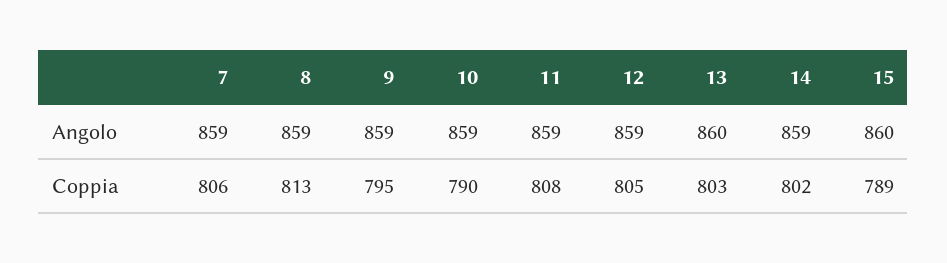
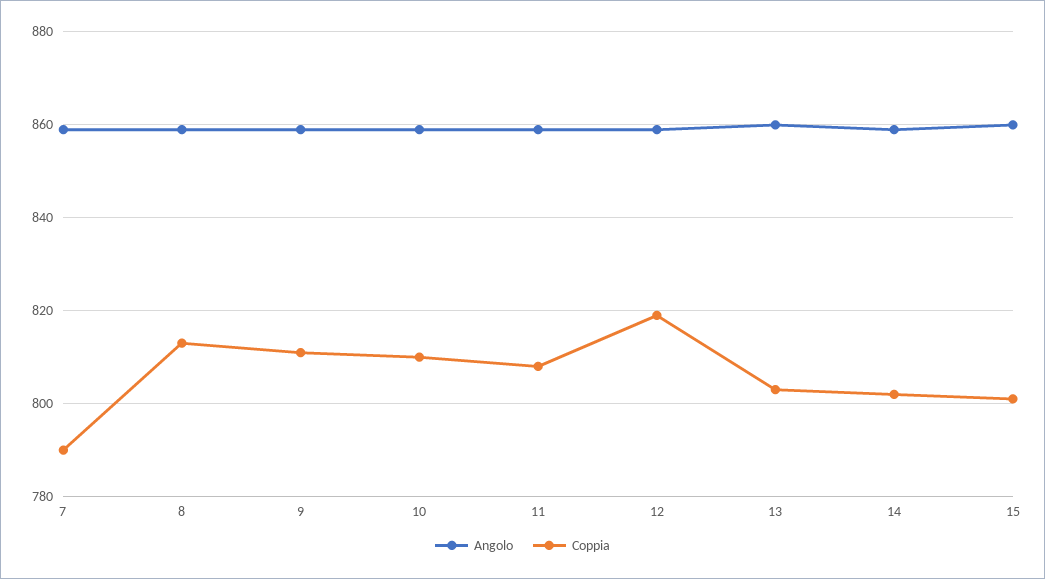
  {
    "Angolo": {
      "7": 859,
      "8": 859,
      "9": 859,
      "10": 859,
      "11": 859,
      "12": 859,
      "13": 860,
      "14": 859,
      "15": 860
    },
    "Coppia": {
-     "7": 806,
+     "7": 790,
      "8": 813,
-     "9": 795,
+     "9": 810,
-     "10": 790,
+     "10": 810,
      "11": 808,
-     "12": 805,
+     "12": 820,
      "13": 803,
      "14": 802,
-     "15": 789
+     "15": 800
    }
  }

